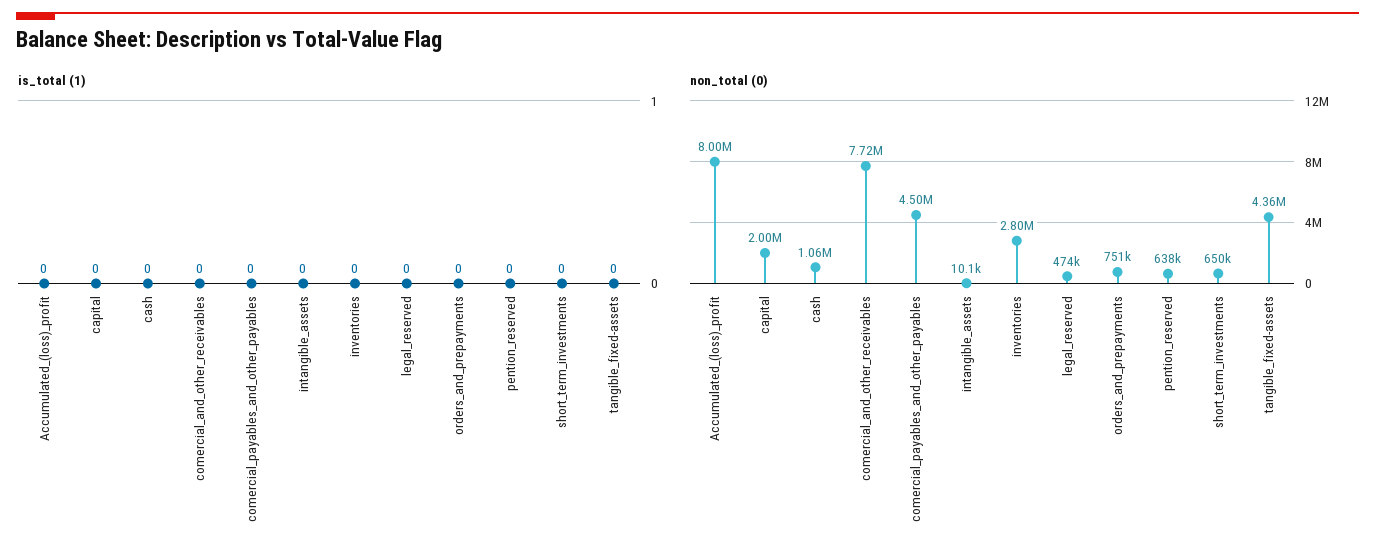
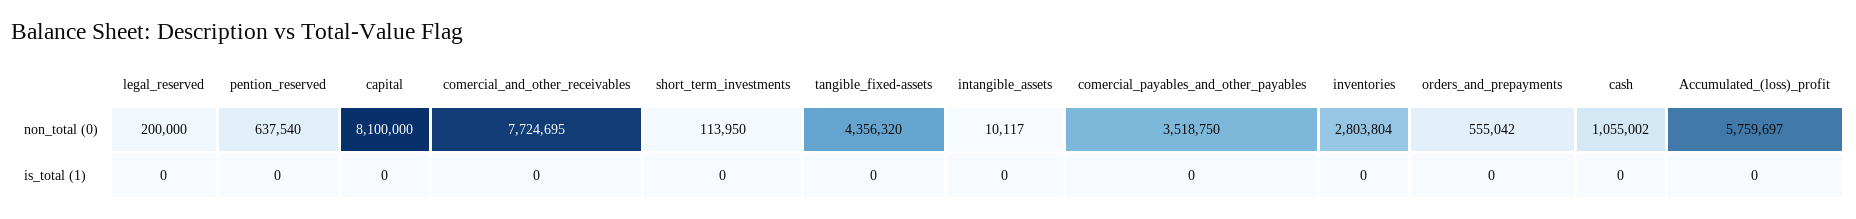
  {
    "is_total (1)": {
      "Accumulated_(loss)_profit": 0,
      "capital": 0,
      "cash": 0,
      "comercial_and_other_receivables": 0,
      "comercial_payables_and_other_payables": 0,
      "intangible_assets": 0,
      "inventories": 0,
      "legal_reserved": 0,
      "orders_and_prepayments": 0,
      "pention_reserved": 0,
      "short_term_investments": 0,
      "tangible_fixed-assets": 0
    },
    "non_total (0)": {
-     "Accumulated_(loss)_profit": 8000000,
+     "Accumulated_(loss)_profit": 5759697,
-     "capital": 2000000,
+     "capital": 8100000,
      "cash": 1055002,
      "comercial_and_other_receivables": 7724695,
-     "comercial_payables_and_other_payables": 4500000,
+     "comercial_payables_and_other_payables": 3518750,
      "intangible_assets": 10117,
      "inventories": 2803804,
-     "legal_reserved": 474000,
+     "legal_reserved": 200000,
-     "orders_and_prepayments": 751000,
+     "orders_and_prepayments": 555042,
      "pention_reserved": 637540,
-     "short_term_investments": 650000,
+     "short_term_investments": 113950,
      "tangible_fixed-assets": 4356320
    }
  }

